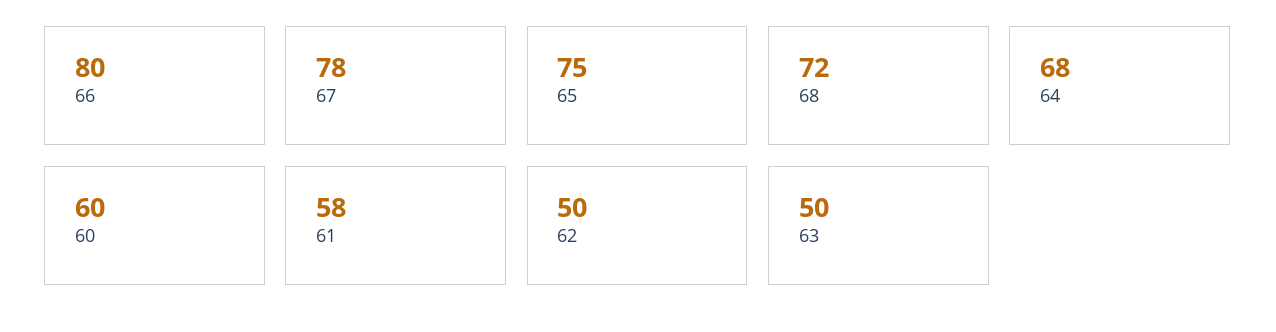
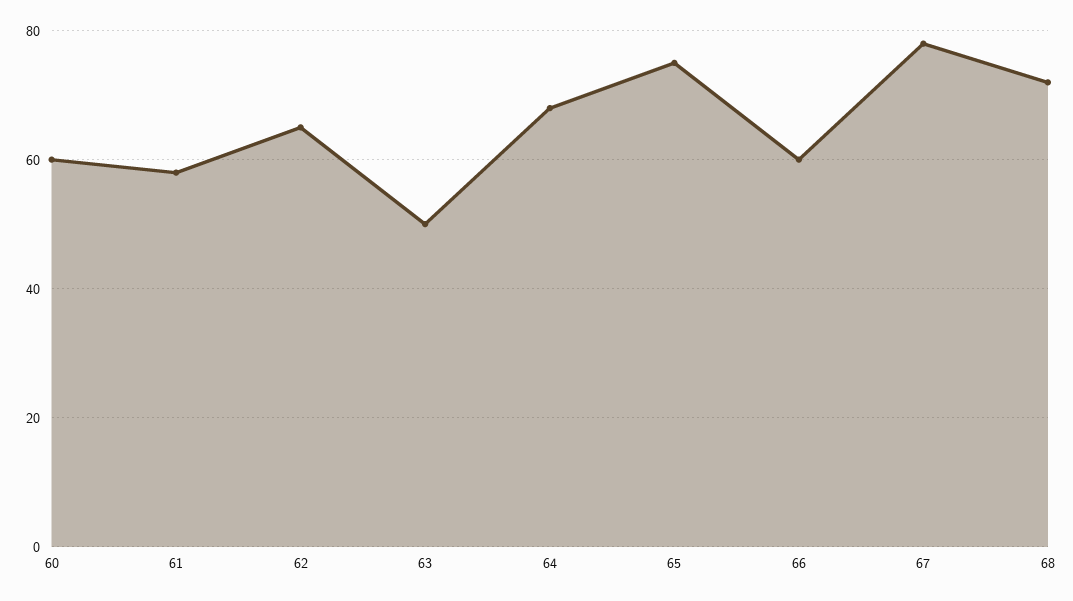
  {
-   "66": 80,
+   "66": 60,
    "67": 78,
    "65": 75,
    "68": 72,
    "64": 68,
    "60": 60,
    "61": 58,
-   "62": 50,
+   "62": 65,
    "63": 50
  }

